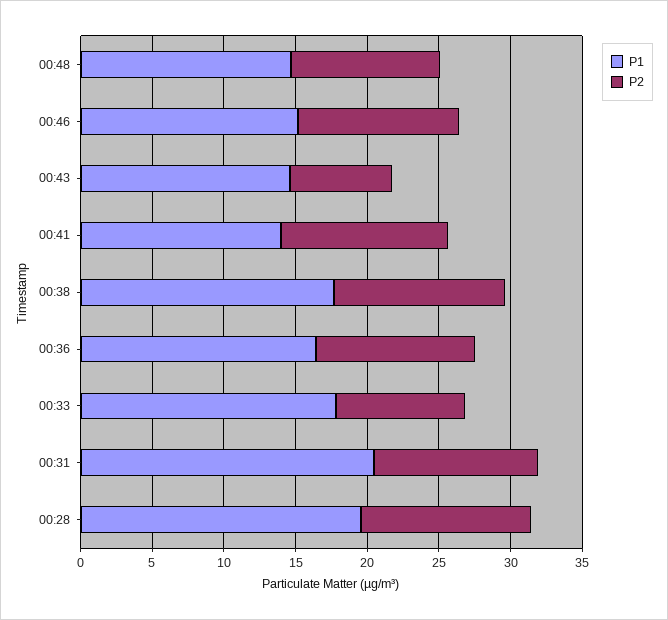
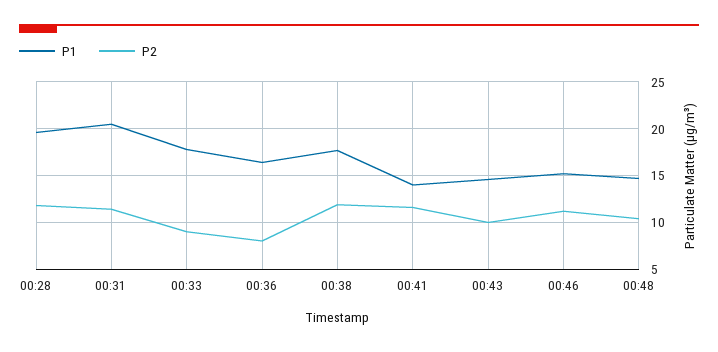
  {
    "P1": {
      "00:48": 15,
      "00:46": 15,
      "00:43": 15,
      "00:41": 14,
      "00:38": 18,
      "00:36": 16,
      "00:33": 18,
      "00:31": 21,
      "00:28": 20
    },
    "P2": {
      "00:48": 10,
      "00:46": 11,
-     "00:43": 7,
+     "00:43": 10,
      "00:41": 12,
      "00:38": 12,
-     "00:36": 11,
+     "00:36": 8,
      "00:33": 9,
      "00:31": 11,
      "00:28": 12
    }
  }

